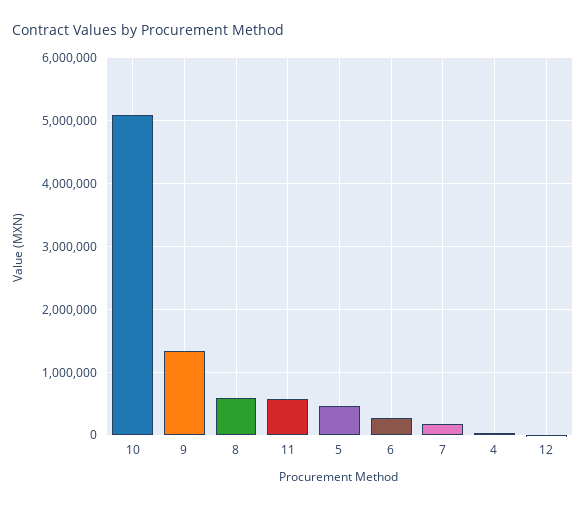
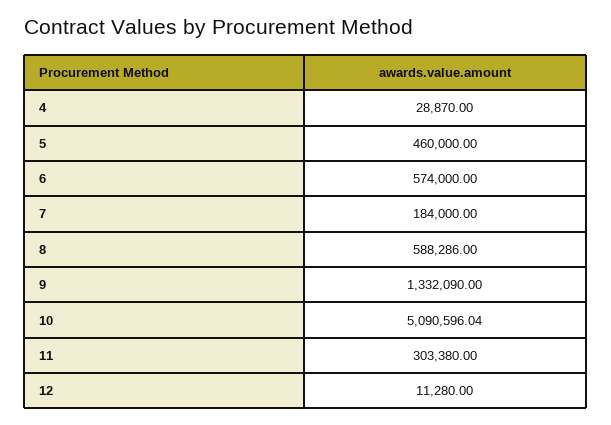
  {
    "10": 5090596.04,
    "9": 1332090,
    "8": 588286,
-   "11": 600000,
+   "11": 303380,
    "5": 460000,
-   "6": 300000,
+   "6": 574000,
    "7": 184000,
    "4": 28870,
    "12": 11280
  }

